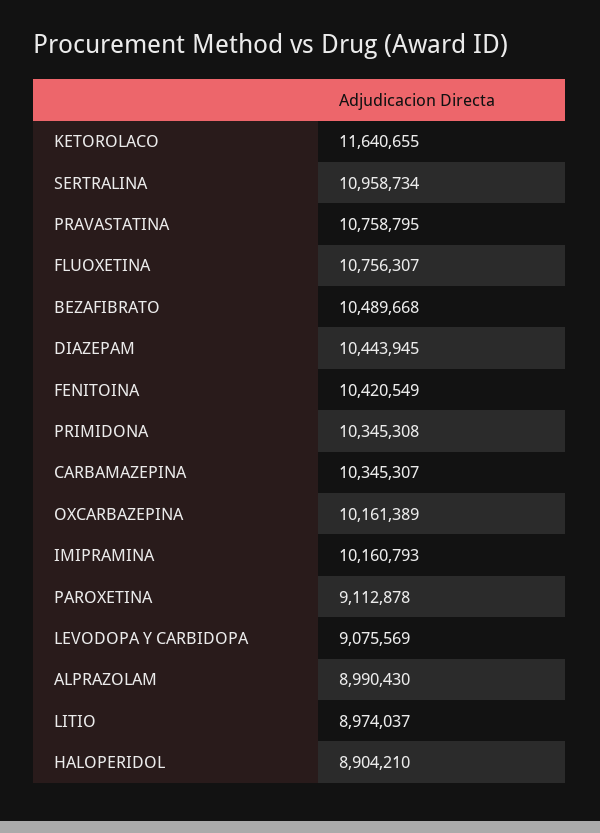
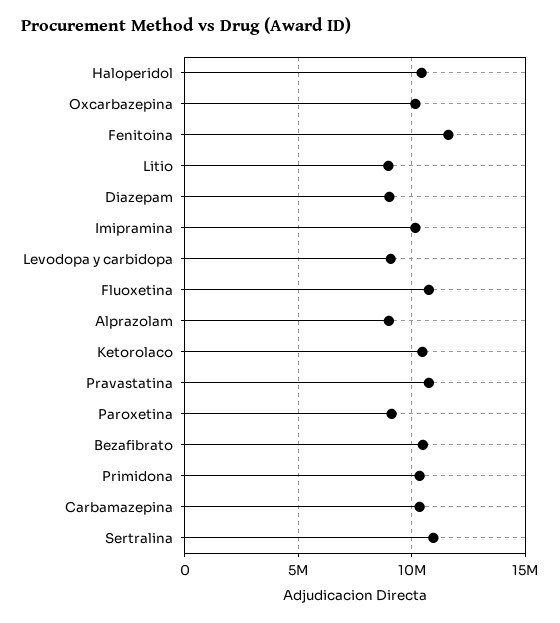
  {
-   "KETOROLACO": 11640655,
+   "KETOROLACO": 10500000,
    "SERTRALINA": 10958734,
    "PRAVASTATINA": 10758795,
    "FLUOXETINA": 10756307,
    "BEZAFIBRATO": 10489668,
-   "DIAZEPAM": 10443945,
+   "DIAZEPAM": 9000000,
-   "FENITOINA": 10420549,
+   "FENITOINA": 11500000,
    "PRIMIDONA": 10345308,
    "CARBAMAZEPINA": 10345307,
    "OXCARBAZEPINA": 10161389,
    "IMIPRAMINA": 10160793,
    "PAROXETINA": 9112878,
    "LEVODOPA Y CARBIDOPA": 9075569,
    "ALPRAZOLAM": 8990430,
    "LITIO": 8974037,
-   "HALOPERIDOL": 8904210
+   "HALOPERIDOL": 10500000
  }

